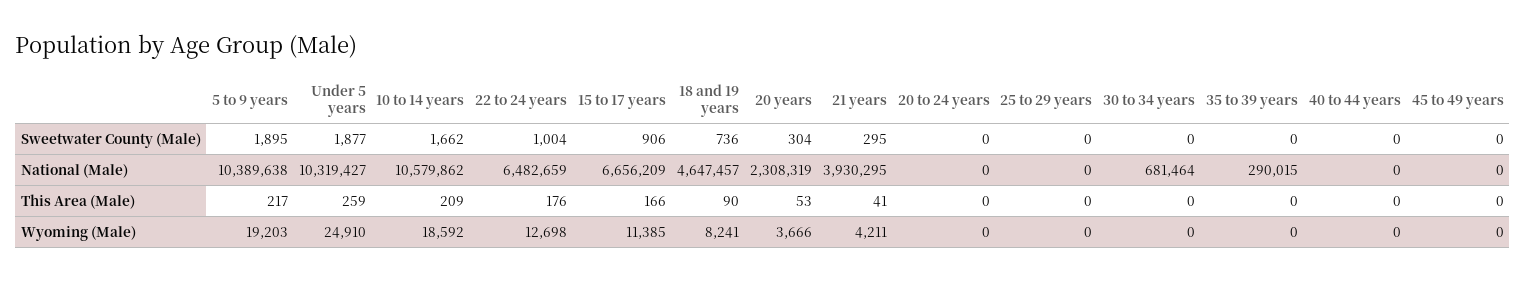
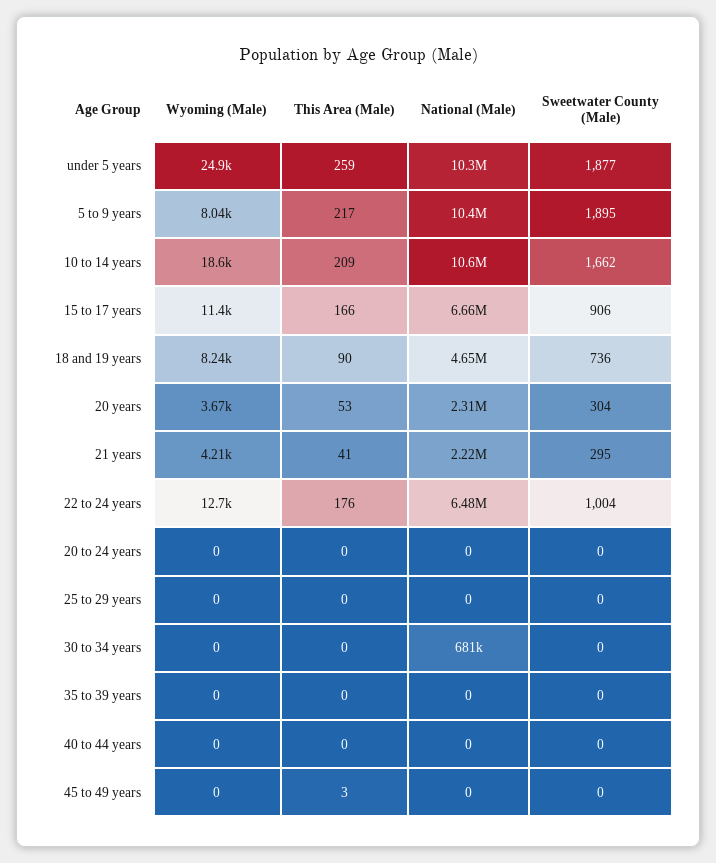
  {
    "5 to 9 years": {
      "Sweetwater County (Male)": 1895,
      "National (Male)": 10389638,
      "This Area (Male)": 217,
-     "Wyoming (Male)": 19203
+     "Wyoming (Male)": 8040
    },
    "Under 5 years": {
      "Sweetwater County (Male)": 1877,
      "National (Male)": 10319427,
      "This Area (Male)": 259,
      "Wyoming (Male)": 24910
    },
    "10 to 14 years": {
      "Sweetwater County (Male)": 1662,
      "National (Male)": 10579862,
      "This Area (Male)": 209,
      "Wyoming (Male)": 18592
    },
    "22 to 24 years": {
      "Sweetwater County (Male)": 1004,
      "National (Male)": 6482659,
      "This Area (Male)": 176,
      "Wyoming (Male)": 12698
    },
    "15 to 17 years": {
      "Sweetwater County (Male)": 906,
      "National (Male)": 6656209,
      "This Area (Male)": 166,
      "Wyoming (Male)": 11385
    },
    "18 and 19 years": {
      "Sweetwater County (Male)": 736,
      "National (Male)": 4647457,
      "This Area (Male)": 90,
      "Wyoming (Male)": 8241
    },
    "20 years": {
      "Sweetwater County (Male)": 304,
      "National (Male)": 2308319,
      "This Area (Male)": 53,
      "Wyoming (Male)": 3666
    },
    "21 years": {
      "Sweetwater County (Male)": 295,
-     "National (Male)": 3930295,
+     "National (Male)": 2220000,
      "This Area (Male)": 41,
      "Wyoming (Male)": 4211
    },
    "20 to 24 years": {
      "Sweetwater County (Male)": 0,
      "National (Male)": 0,
      "This Area (Male)": 0,
      "Wyoming (Male)": 0
    },
    "25 to 29 years": {
      "Sweetwater County (Male)": 0,
      "National (Male)": 0,
      "This Area (Male)": 0,
      "Wyoming (Male)": 0
    },
    "30 to 34 years": {
      "Sweetwater County (Male)": 0,
      "National (Male)": 681464,
      "This Area (Male)": 0,
      "Wyoming (Male)": 0
    },
    "35 to 39 years": {
      "Sweetwater County (Male)": 0,
-     "National (Male)": 290015,
+     "National (Male)": 0,
      "This Area (Male)": 0,
      "Wyoming (Male)": 0
    },
    "40 to 44 years": {
      "Sweetwater County (Male)": 0,
      "National (Male)": 0,
      "This Area (Male)": 0,
      "Wyoming (Male)": 0
    },
    "45 to 49 years": {
      "Sweetwater County (Male)": 0,
      "National (Male)": 0,
-     "This Area (Male)": 0,
+     "This Area (Male)": 3,
      "Wyoming (Male)": 0
    }
  }

